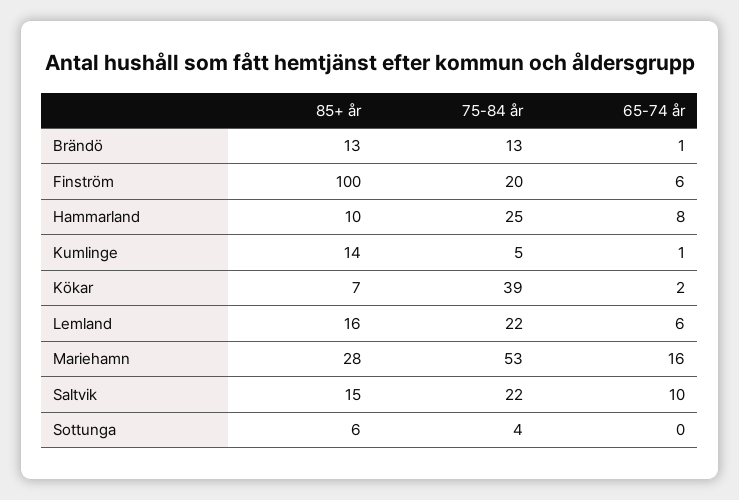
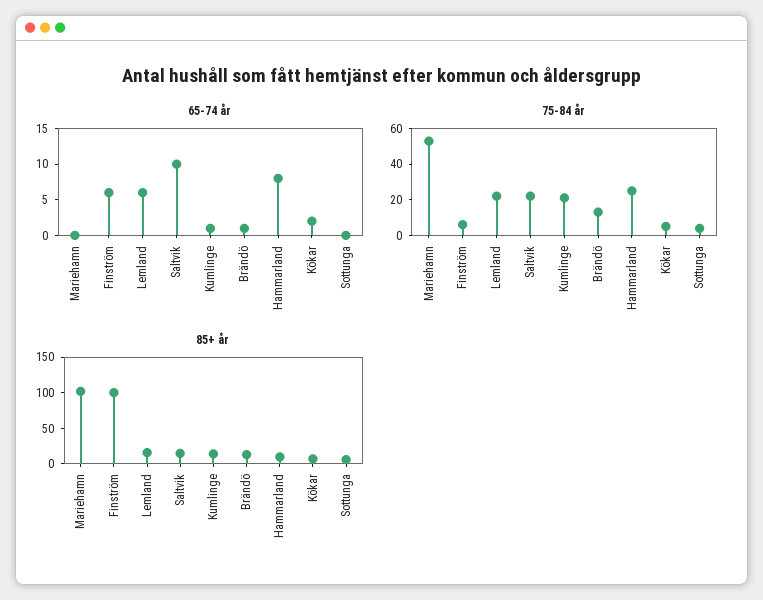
  {
    "85+ år": {
      "Brändö": 13,
      "Finström": 100,
      "Hammarland": 10,
      "Kumlinge": 14,
      "Kökar": 7,
      "Lemland": 16,
-     "Mariehamn": 28,
+     "Mariehamn": 100,
      "Saltvik": 15,
      "Sottunga": 6
    },
    "75-84 år": {
      "Brändö": 13,
-     "Finström": 20,
+     "Finström": 5,
      "Hammarland": 25,
-     "Kumlinge": 5,
+     "Kumlinge": 20,
-     "Kökar": 39,
+     "Kökar": 5,
      "Lemland": 22,
      "Mariehamn": 53,
      "Saltvik": 22,
      "Sottunga": 4
    },
    "65-74 år": {
      "Brändö": 1,
      "Finström": 6,
      "Hammarland": 8,
      "Kumlinge": 1,
      "Kökar": 2,
      "Lemland": 6,
-     "Mariehamn": 16,
+     "Mariehamn": 0,
      "Saltvik": 10,
      "Sottunga": 0
    }
  }

